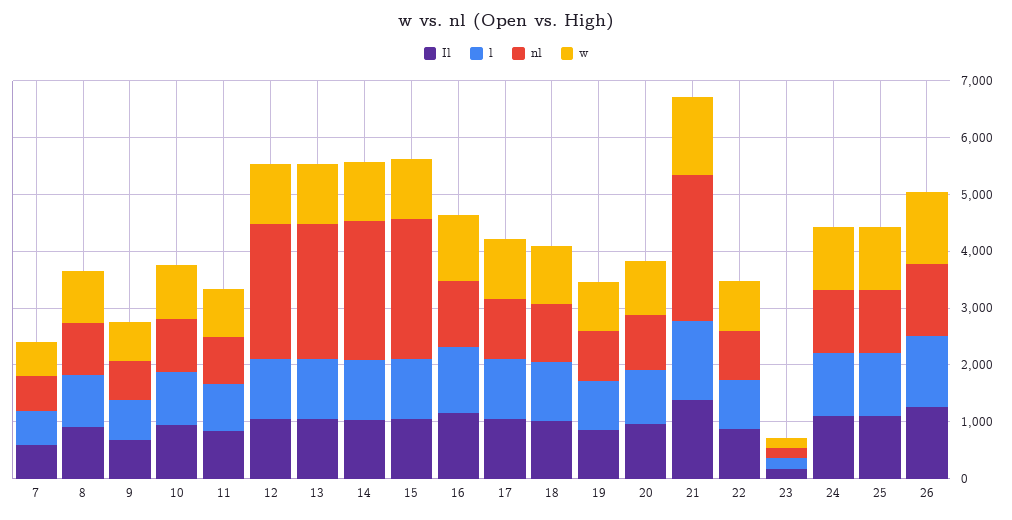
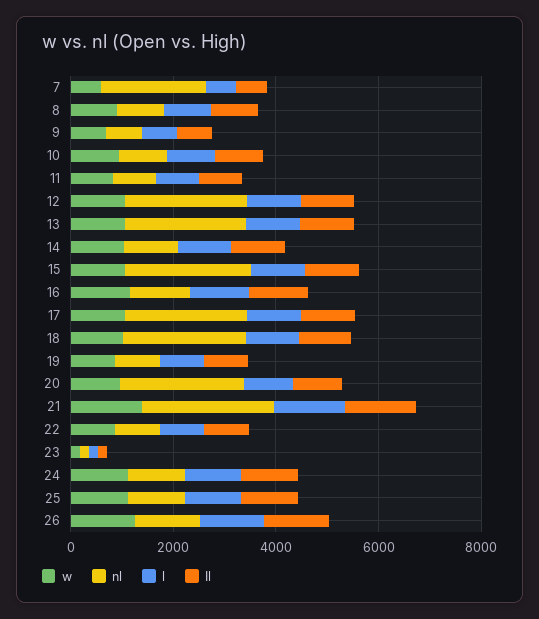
  {
    "Il": {
      "7": 600,
      "8": 1000,
      "9": 600,
      "10": 1000,
      "11": 800,
      "12": 1000,
      "13": 1000,
      "14": 1000,
      "15": 1000,
      "16": 1200,
      "17": 1000,
      "18": 1000,
      "19": 800,
      "20": 1000,
      "21": 1400,
      "22": 800,
      "23": 200,
      "24": 1200,
      "25": 1200,
      "26": 1200
    },
    "l": {
      "7": 600,
      "8": 1000,
      "9": 600,
      "10": 1000,
      "11": 800,
      "12": 1000,
      "13": 1000,
      "14": 1000,
      "15": 1000,
      "16": 1200,
      "17": 1000,
      "18": 1000,
      "19": 800,
      "20": 1000,
      "21": 1400,
      "22": 800,
      "23": 200,
      "24": 1200,
      "25": 1200,
      "26": 1200
    },
    "nl": {
-     "7": 600,
+     "7": 2000,
      "8": 1000,
      "9": 600,
      "10": 1000,
      "11": 800,
      "12": 2400,
      "13": 2400,
-     "14": 2400,
+     "14": 1000,
      "15": 2400,
      "16": 1200,
-     "17": 1000,
+     "17": 2500,
-     "18": 1000,
+     "18": 2500,
      "19": 800,
-     "20": 1000,
+     "20": 2500,
      "21": 2600,
      "22": 800,
      "23": 200,
      "24": 1200,
      "25": 1200,
      "26": 1200
    },
    "w": {
      "7": 600,
      "8": 1000,
      "9": 600,
      "10": 1000,
      "11": 800,
      "12": 1000,
      "13": 1000,
      "14": 1000,
      "15": 1000,
      "16": 1200,
      "17": 1000,
      "18": 1000,
      "19": 800,
      "20": 1000,
      "21": 1400,
      "22": 800,
      "23": 200,
      "24": 1200,
      "25": 1200,
      "26": 1200
    }
  }

